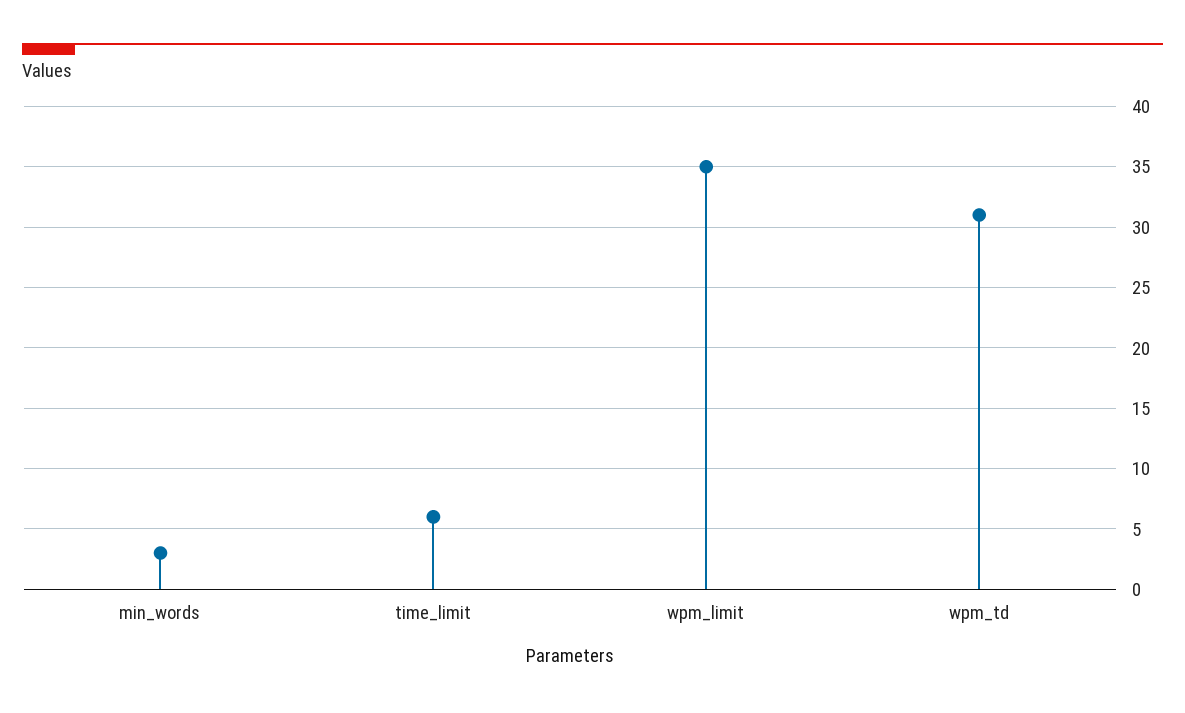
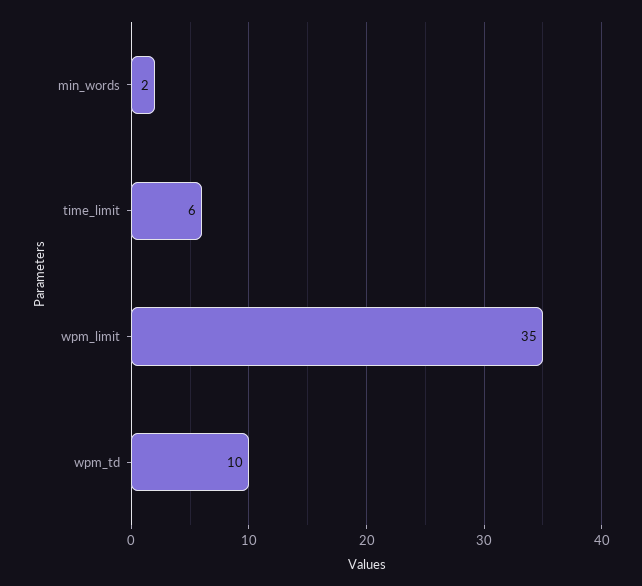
  {
-   "min_words": 3,
+   "min_words": 2,
    "time_limit": 6,
    "wpm_limit": 35,
-   "wpm_td": 31
+   "wpm_td": 10
  }

